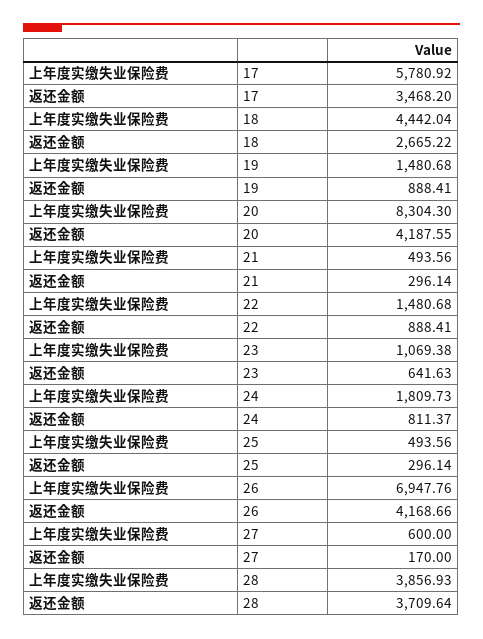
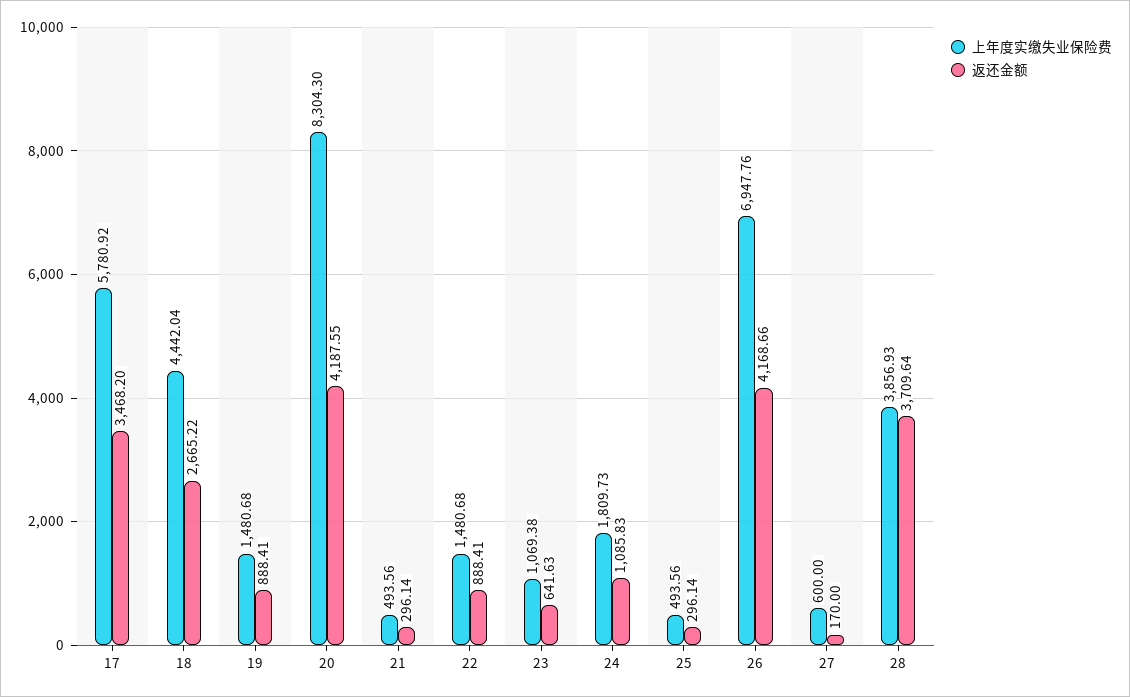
  {
    "上年度实缴失业保险费": {
      "17": 5780.92,
      "18": 4442.04,
      "19": 1480.68,
      "20": 8304.3,
      "21": 493.56,
      "22": 1480.68,
      "23": 1069.38,
      "24": 1809.73,
      "25": 493.56,
      "26": 6947.76,
      "27": 600,
      "28": 3856.93
    },
    "返还金额": {
      "17": 3468.2,
      "18": 2665.22,
      "19": 888.41,
      "20": 4187.55,
      "21": 296.14,
      "22": 888.41,
      "23": 641.63,
-     "24": 811.37,
+     "24": 1085.83,
      "25": 296.14,
      "26": 4168.66,
      "27": 170,
      "28": 3709.64
    }
  }

